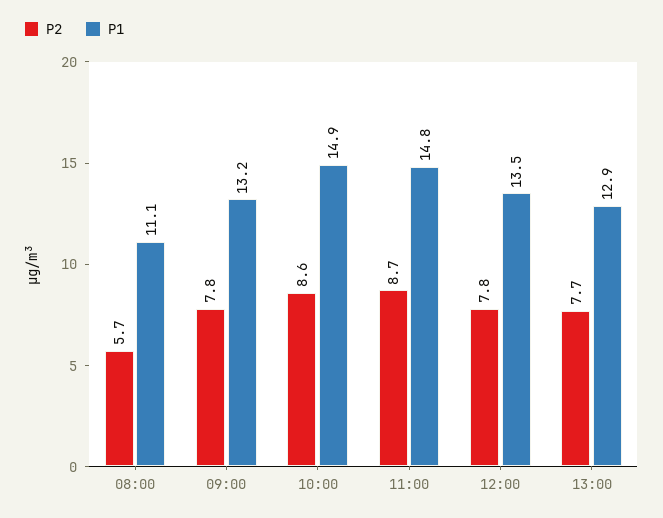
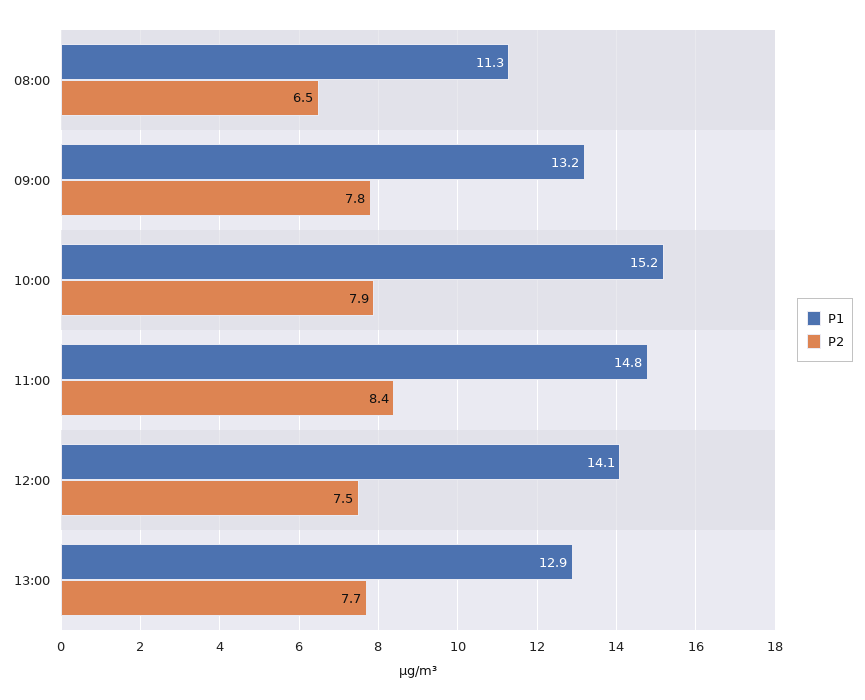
  {
    "P2": {
-     "08:00": 5.7,
+     "08:00": 6.5,
      "09:00": 7.8,
-     "10:00": 8.6,
+     "10:00": 7.9,
-     "11:00": 8.7,
+     "11:00": 8.4,
-     "12:00": 7.8,
+     "12:00": 7.5,
      "13:00": 7.7
    },
    "P1": {
-     "08:00": 11.1,
+     "08:00": 11.3,
      "09:00": 13.2,
-     "10:00": 14.9,
+     "10:00": 15.2,
      "11:00": 14.8,
-     "12:00": 13.5,
+     "12:00": 14.1,
      "13:00": 12.9
    }
  }

